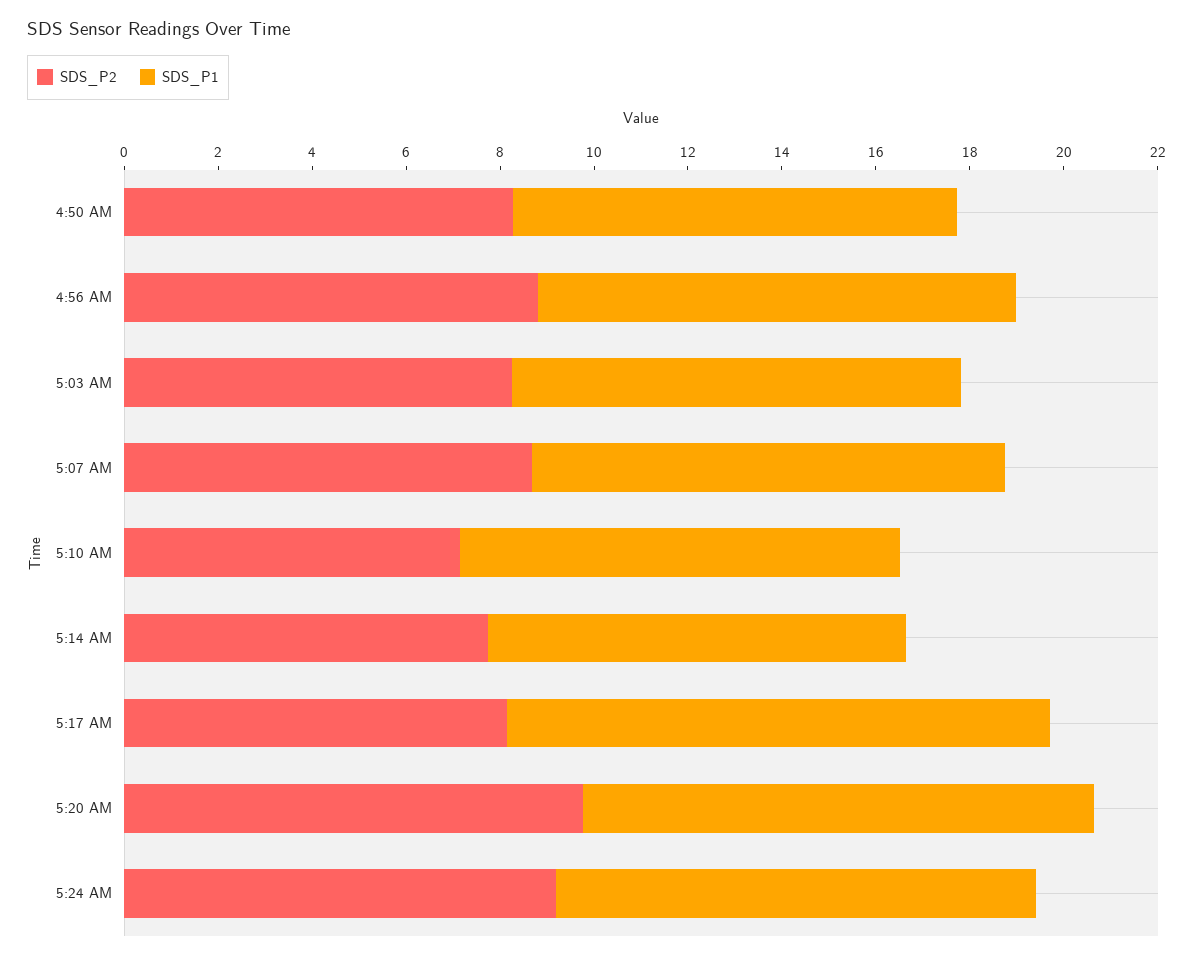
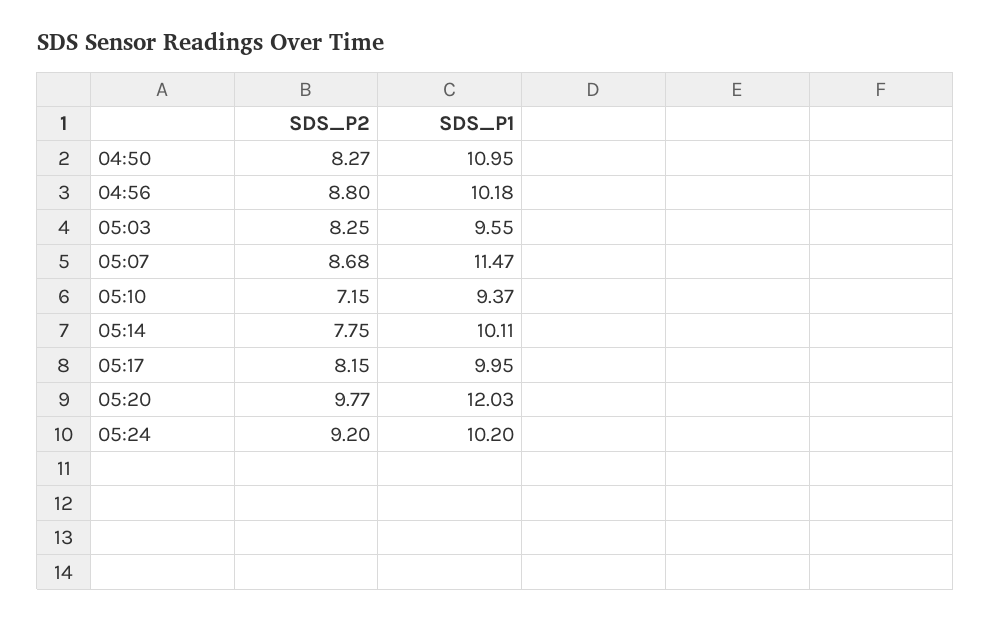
  {
    "SDS_P2": {
      "4:50 AM": 8.27,
      "4:56 AM": 8.8,
      "5:03 AM": 8.25,
      "5:07 AM": 8.68,
      "5:10 AM": 7.15,
      "5:14 AM": 7.75,
      "5:17 AM": 8.15,
      "5:20 AM": 9.77,
      "5:24 AM": 9.2
    },
    "SDS_P1": {
-     "4:50 AM": 9.5,
+     "4:50 AM": 10.95,
      "4:56 AM": 10.18,
      "5:03 AM": 9.55,
-     "5:07 AM": 10,
+     "5:07 AM": 11.47,
      "5:10 AM": 9.37,
-     "5:14 AM": 9,
+     "5:14 AM": 10.11,
-     "5:17 AM": 11.5,
+     "5:17 AM": 9.95,
-     "5:20 AM": 11,
+     "5:20 AM": 12.03,
      "5:24 AM": 10.2
    }
  }

